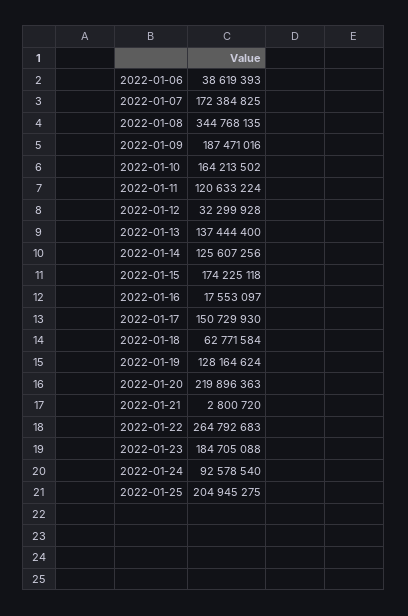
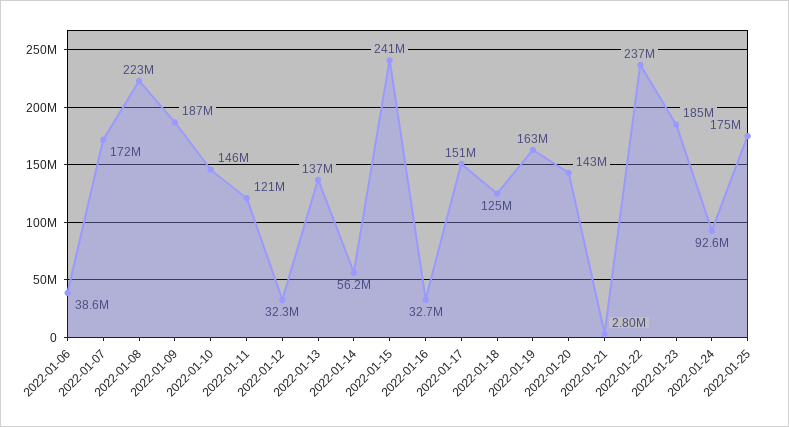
  {
    "2022-01-06": 38619393,
    "2022-01-07": 172384825,
-   "2022-01-08": 344768135,
+   "2022-01-08": 223000000,
    "2022-01-09": 187471016,
-   "2022-01-10": 164213502,
+   "2022-01-10": 146000000,
    "2022-01-11": 120633224,
    "2022-01-12": 32299928,
    "2022-01-13": 137444400,
-   "2022-01-14": 125607256,
+   "2022-01-14": 56200000,
-   "2022-01-15": 174225118,
+   "2022-01-15": 241000000,
-   "2022-01-16": 17553097,
+   "2022-01-16": 32700000,
    "2022-01-17": 150729930,
-   "2022-01-18": 62771584,
+   "2022-01-18": 125000000,
-   "2022-01-19": 128164624,
+   "2022-01-19": 163000000,
-   "2022-01-20": 219896363,
+   "2022-01-20": 143000000,
    "2022-01-21": 2800720,
-   "2022-01-22": 264792683,
+   "2022-01-22": 237000000,
    "2022-01-23": 184705088,
    "2022-01-24": 92578540,
-   "2022-01-25": 204945275
+   "2022-01-25": 175000000
  }

